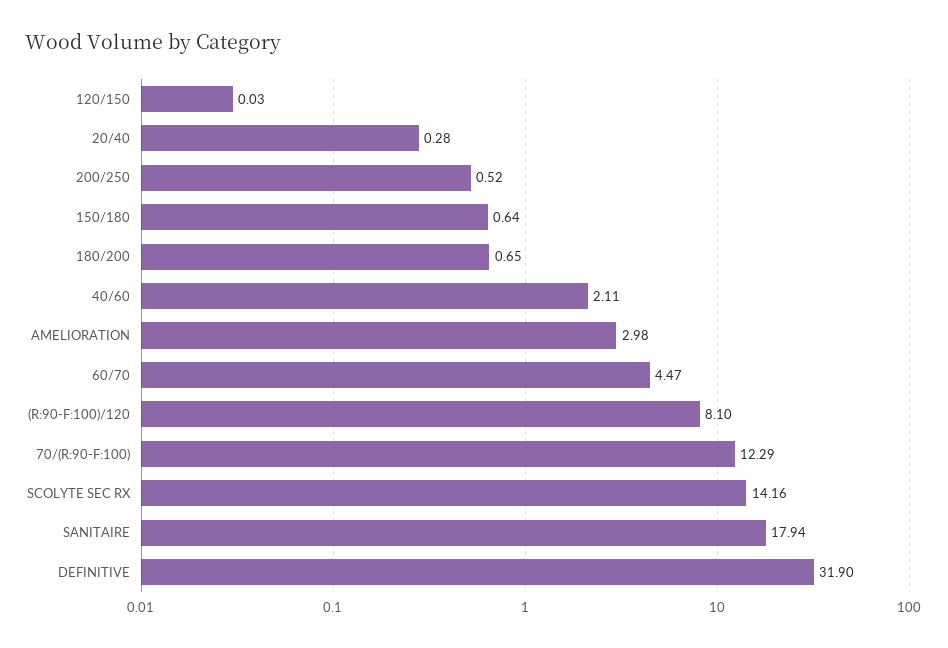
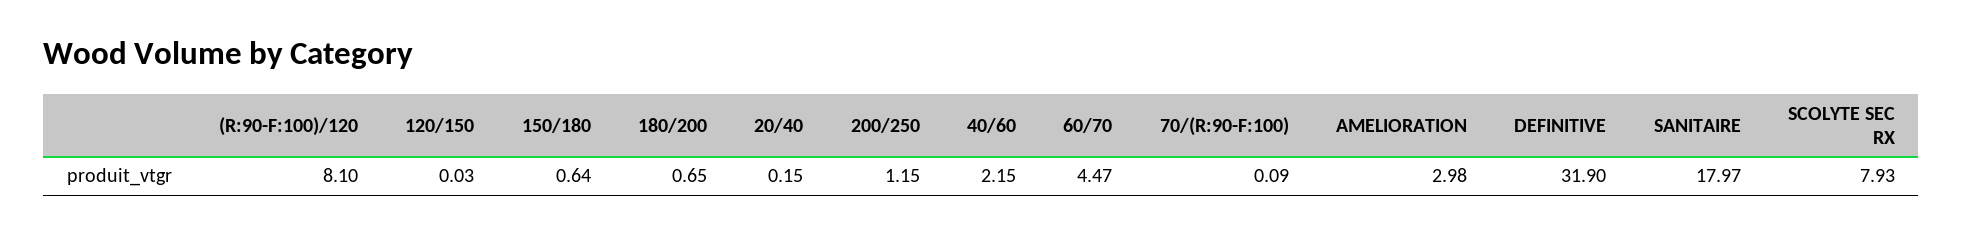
  {
    "120/150": 0.03,
-   "20/40": 0.28,
+   "20/40": 0.15,
-   "200/250": 0.52,
+   "200/250": 1.15,
    "150/180": 0.64,
    "180/200": 0.65,
-   "40/60": 2.11,
+   "40/60": 2.15,
    "AMELIORATION": 2.98,
    "60/70": 4.47,
    "(R:90-F:100)/120": 8.1,
-   "70/(R:90-F:100)": 12.29,
+   "70/(R:90-F:100)": 0.09,
-   "SCOLYTE SEC RX": 14.16,
+   "SCOLYTE SEC RX": 7.93,
-   "SANITAIRE": 17.94,
+   "SANITAIRE": 17.97,
    "DEFINITIVE": 31.9
  }

